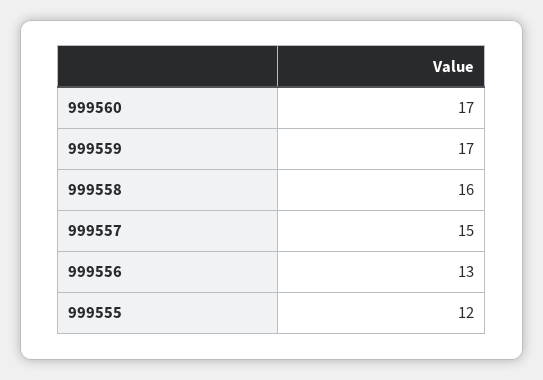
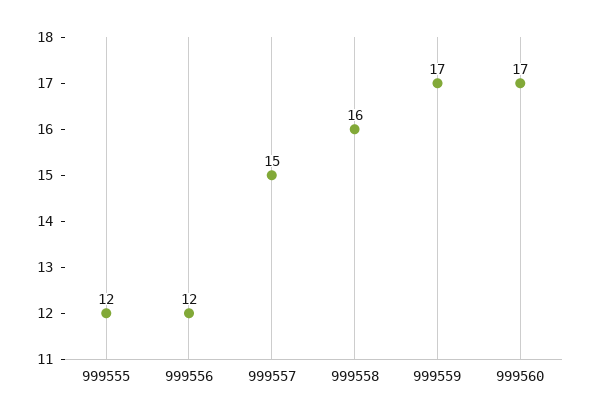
  {
    "999560": 17,
    "999559": 17,
    "999558": 16,
    "999557": 15,
-   "999556": 13,
+   "999556": 12,
    "999555": 12
  }

